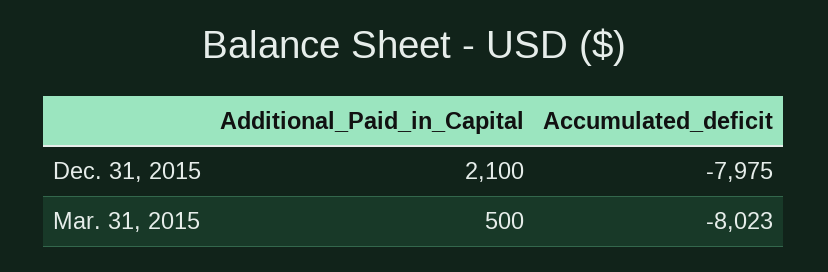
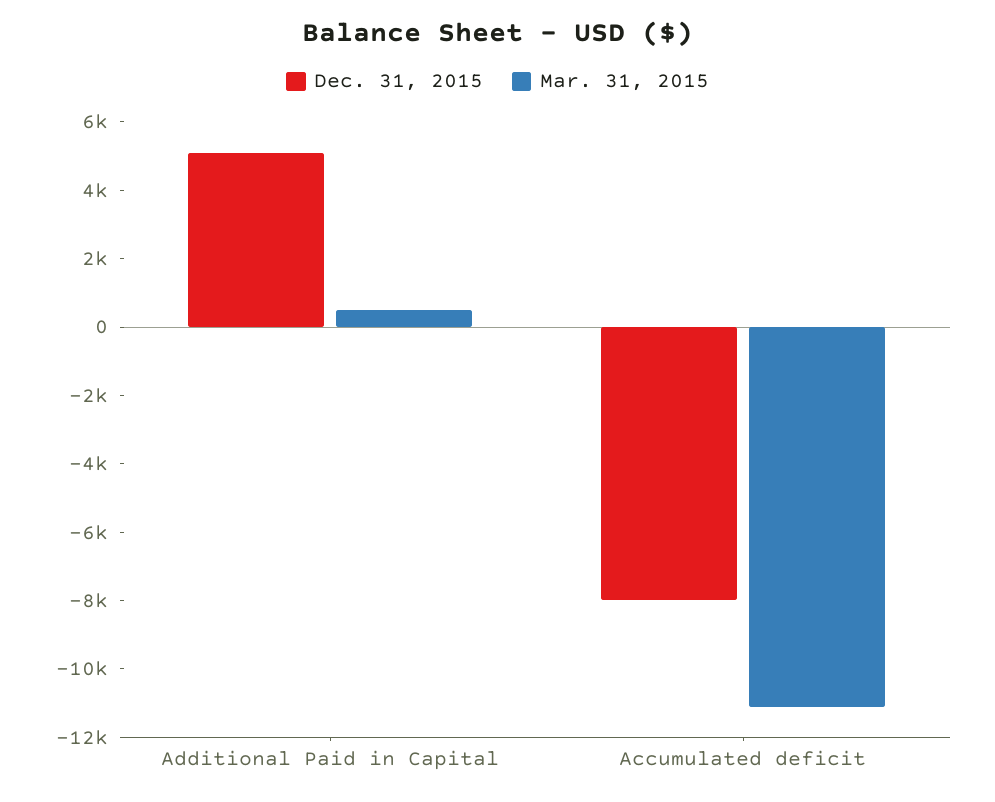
  {
    "Dec. 31, 2015": {
-     "Additional_Paid_in_Capital": 2100,
+     "Additional_Paid_in_Capital": 5000,
      "Accumulated_deficit": -7975
    },
    "Mar. 31, 2015": {
      "Additional_Paid_in_Capital": 500,
-     "Accumulated_deficit": -8023
+     "Accumulated_deficit": -11000
    }
  }

